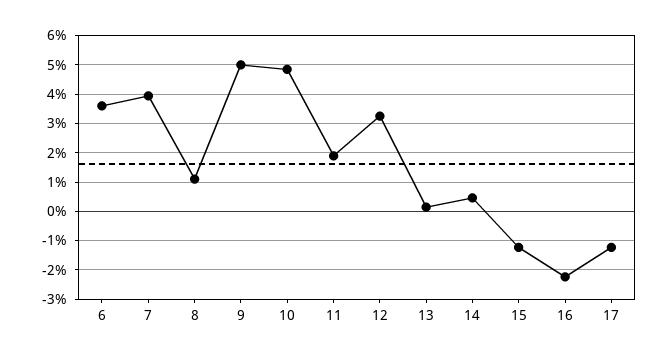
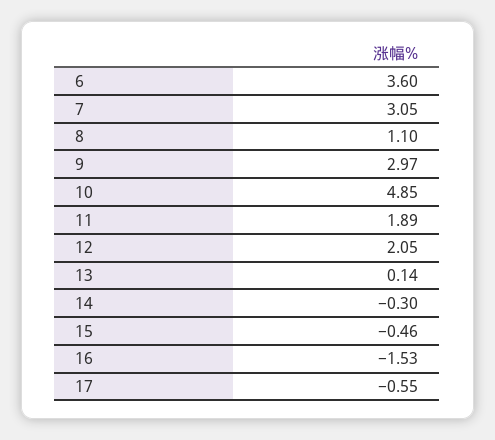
  {
    "6": 3.6,
-   "7": 4,
+   "7": 3.05,
    "8": 1.1,
-   "9": 5,
+   "9": 2.97,
    "10": 4.85,
    "11": 1.89,
-   "12": 3.25,
+   "12": 2.05,
    "13": 0.14,
-   "14": 0.5,
+   "14": -0.3,
-   "15": -1.25,
+   "15": -0.46,
-   "16": -2.25,
+   "16": -1.53,
-   "17": -1.25
+   "17": -0.55
  }

